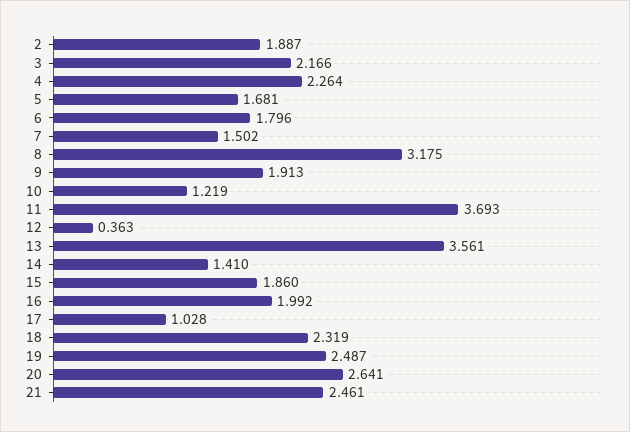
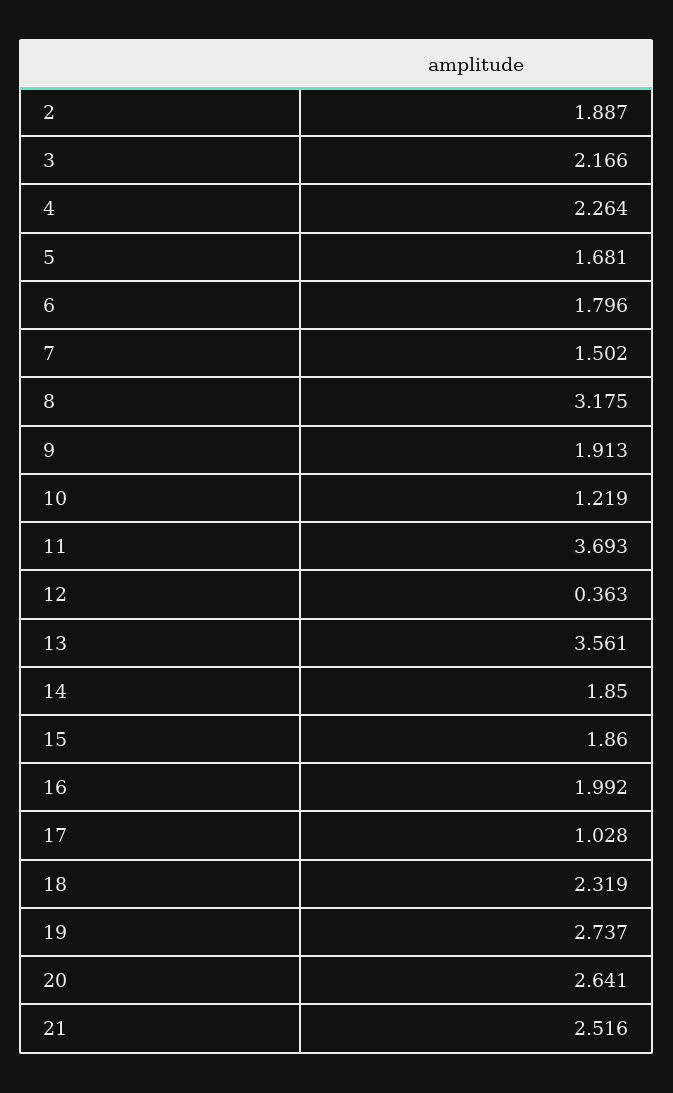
  {
    "2": 1.887,
    "3": 2.166,
    "4": 2.264,
    "5": 1.681,
    "6": 1.796,
    "7": 1.502,
    "8": 3.175,
    "9": 1.913,
    "10": 1.219,
    "11": 3.693,
    "12": 0.363,
    "13": 3.561,
-   "14": 1.41,
+   "14": 1.85,
    "15": 1.86,
    "16": 1.992,
    "17": 1.028,
    "18": 2.319,
-   "19": 2.487,
+   "19": 2.737,
    "20": 2.641,
-   "21": 2.461
+   "21": 2.516
  }

